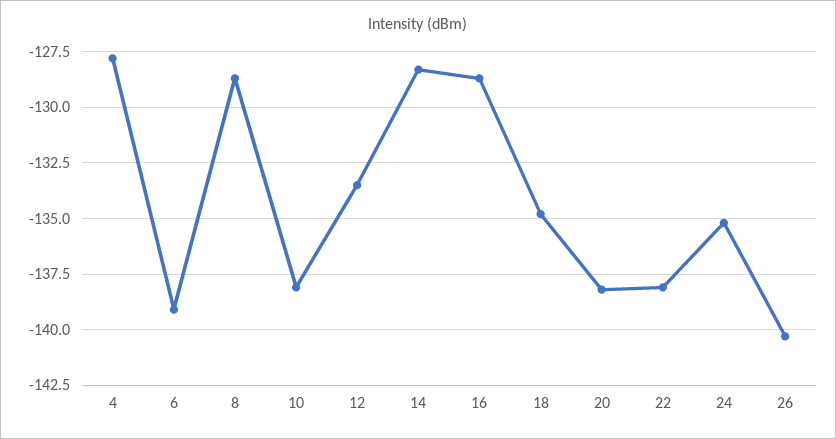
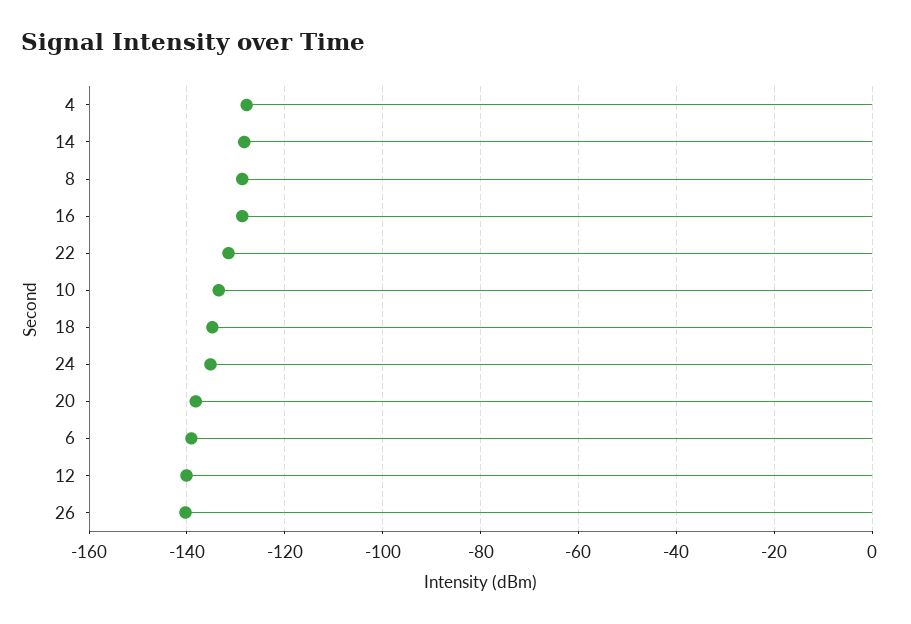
  {
    "4": -128,
    "6": -139,
    "8": -128.5,
-   "10": -138,
+   "10": -134,
-   "12": -133.5,
+   "12": -140,
    "14": -128.5,
    "16": -128.5,
    "18": -135,
    "20": -138,
-   "22": -138,
+   "22": -132,
    "24": -135,
    "26": -140.5
  }

